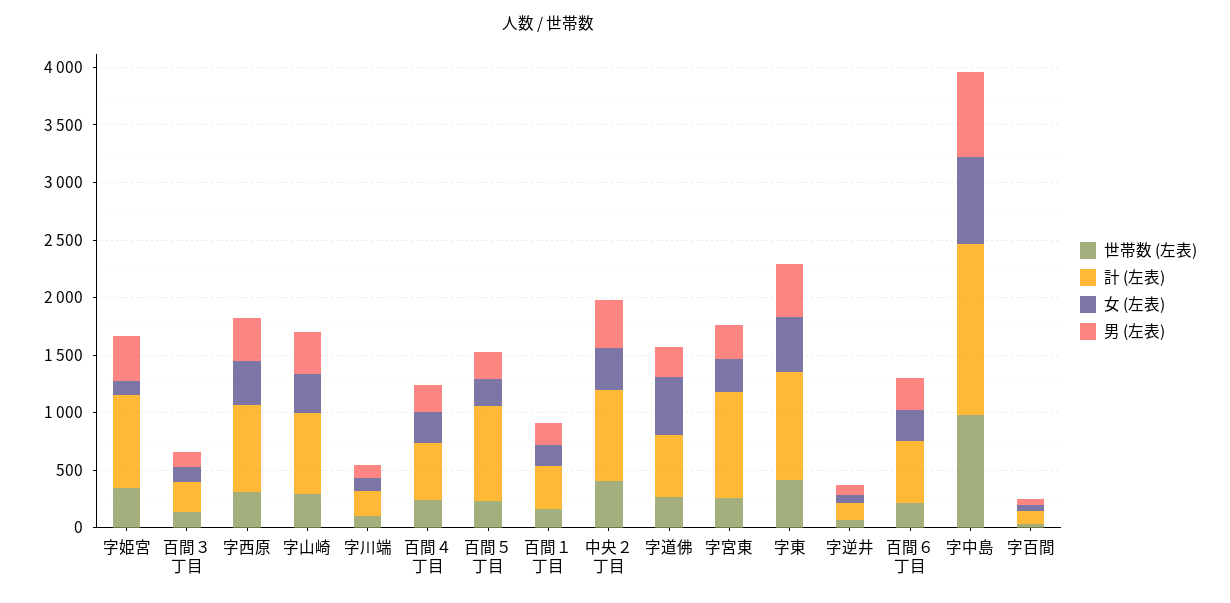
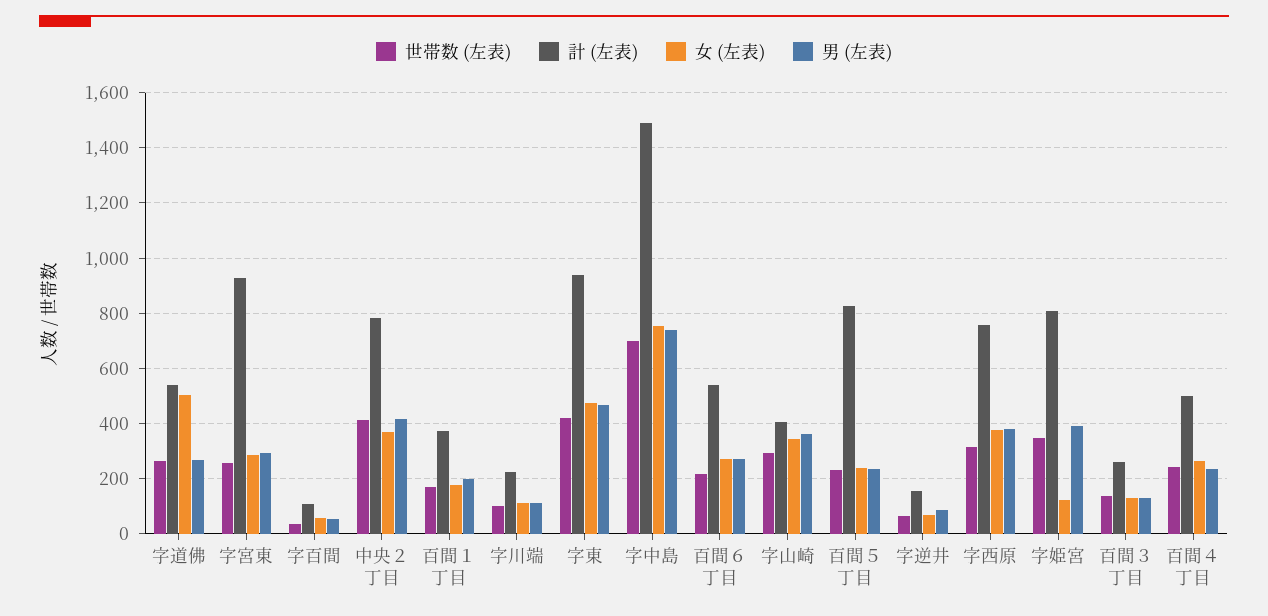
  {
    "世帯数 (左表)": {
      "字姫宮": 350,
      "百間３丁目": 125,
      "字西原": 325,
      "字山崎": 300,
      "字川端": 100,
      "百間４丁目": 250,
      "百間５丁目": 225,
      "百間１丁目": 175,
      "中央２丁目": 400,
      "字道佛": 275,
      "字宮東": 250,
      "字東": 425,
      "字逆井": 75,
      "百間６丁目": 225,
-     "字中島": 1000,
+     "字中島": 700,
      "字百間": 25
    },
    "計 (左表)": {
      "字姫宮": 800,
      "百間３丁目": 250,
      "字西原": 750,
-     "字山崎": 700,
+     "字山崎": 400,
      "字川端": 225,
      "百間４丁目": 500,
      "百間５丁目": 825,
      "百間１丁目": 375,
      "中央２丁目": 775,
      "字道佛": 550,
      "字宮東": 925,
      "字東": 950,
      "字逆井": 150,
      "百間６丁目": 550,
      "字中島": 1500,
      "字百間": 100
    },
    "女 (左表)": {
      "字姫宮": 125,
      "百間３丁目": 125,
      "字西原": 375,
      "字山崎": 350,
      "字川端": 100,
      "百間４丁目": 275,
      "百間５丁目": 250,
      "百間１丁目": 175,
      "中央２丁目": 375,
      "字道佛": 500,
      "字宮東": 275,
      "字東": 475,
      "字逆井": 75,
      "百間６丁目": 275,
      "字中島": 750,
      "字百間": 50
    },
    "男 (左表)": {
      "字姫宮": 400,
      "百間３丁目": 125,
      "字西原": 375,
      "字山崎": 375,
      "字川端": 100,
      "百間４丁目": 225,
      "百間５丁目": 225,
      "百間１丁目": 200,
      "中央２丁目": 425,
      "字道佛": 275,
      "字宮東": 300,
      "字東": 475,
      "字逆井": 75,
      "百間６丁目": 275,
      "字中島": 750,
      "字百間": 50
    }
  }

